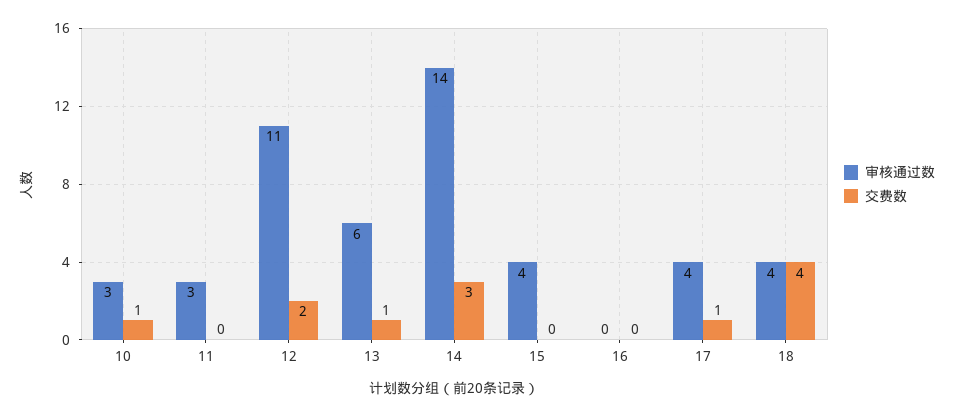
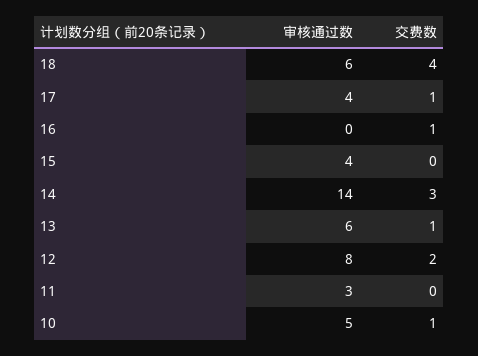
  {
    "审核通过数": {
-     "10": 3,
+     "10": 5,
      "11": 3,
-     "12": 11,
+     "12": 8,
      "13": 6,
      "14": 14,
      "15": 4,
      "16": 0,
      "17": 4,
-     "18": 4
+     "18": 6
    },
    "交费数": {
      "10": 1,
      "11": 0,
      "12": 2,
      "13": 1,
      "14": 3,
      "15": 0,
-     "16": 0,
+     "16": 1,
      "17": 1,
      "18": 4
    }
  }

